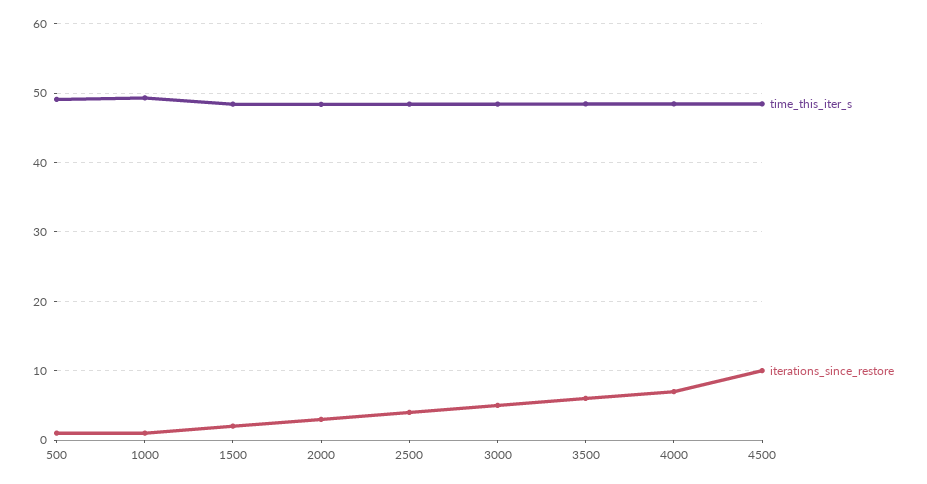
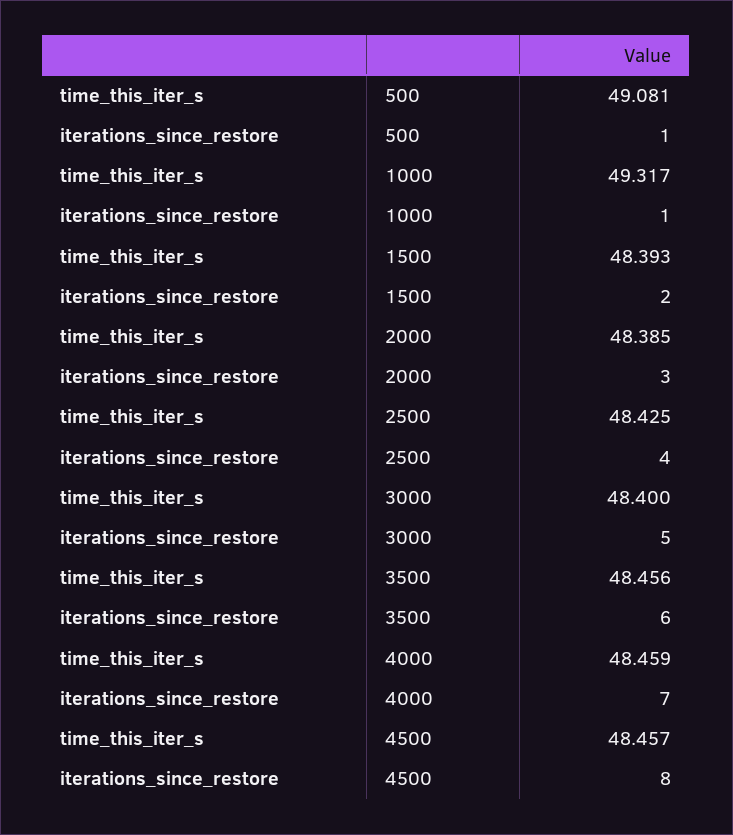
  {
    "time_this_iter_s": {
      "500": 49.081,
      "1000": 49.317,
      "1500": 48.393,
      "2000": 48.385,
      "2500": 48.425,
      "3000": 48.4,
      "3500": 48.456,
      "4000": 48.459,
      "4500": 48.457
    },
    "iterations_since_restore": {
      "500": 1,
      "1000": 1,
      "1500": 2,
      "2000": 3,
      "2500": 4,
      "3000": 5,
      "3500": 6,
      "4000": 7,
-     "4500": 10
+     "4500": 8
    }
  }

